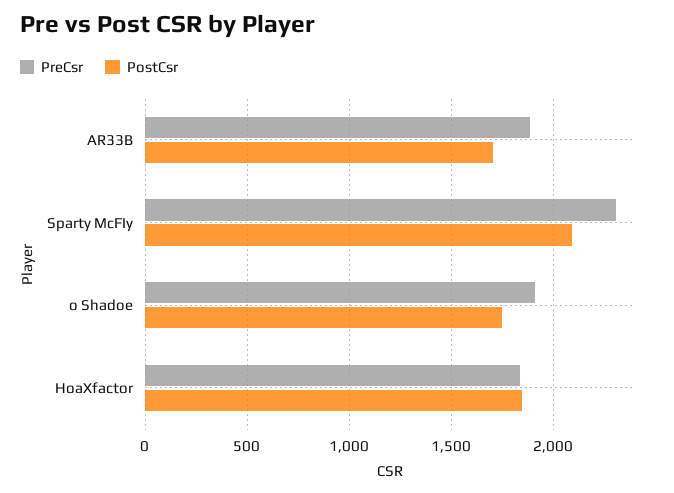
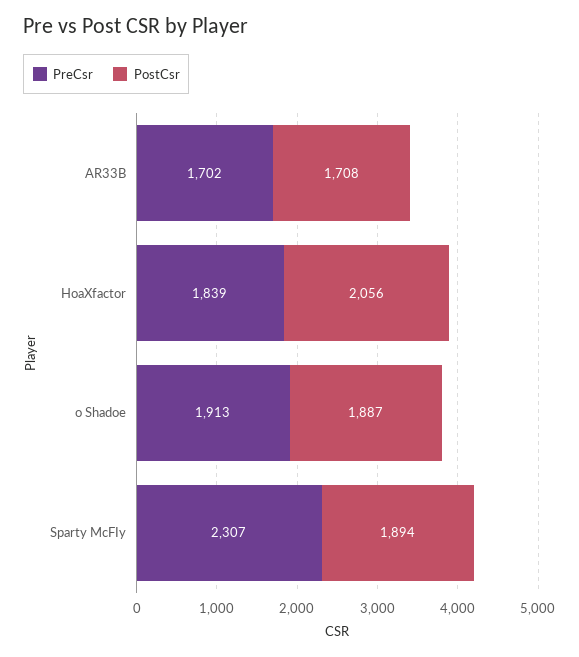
  {
    "PreCsr": {
-     "AR33B": 1900,
+     "AR33B": 1702,
      "Sparty McFIy": 2307,
      "o Shadoe": 1913,
      "HoaXfactor": 1839
    },
    "PostCsr": {
      "AR33B": 1708,
-     "Sparty McFIy": 2100,
+     "Sparty McFIy": 1894,
-     "o Shadoe": 1750,
+     "o Shadoe": 1887,
-     "HoaXfactor": 1850
+     "HoaXfactor": 2056
    }
  }

